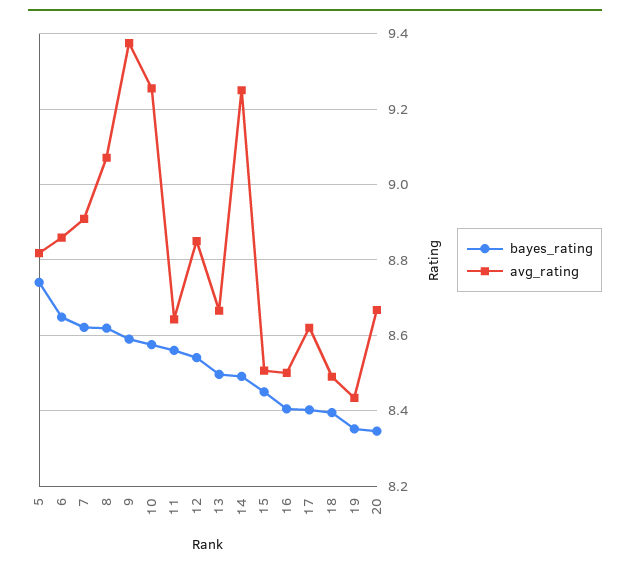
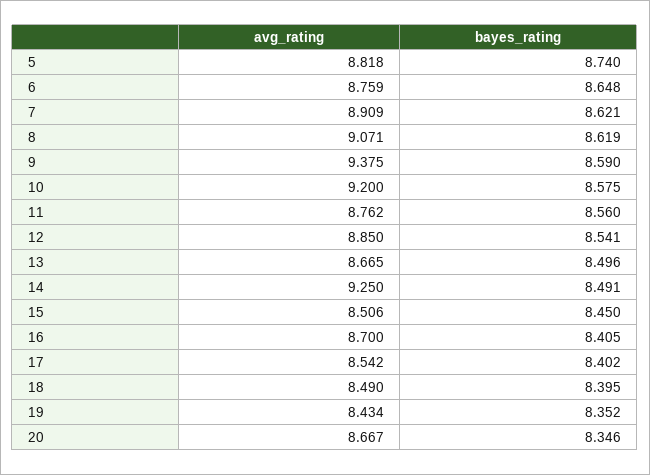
  {
    "bayes_rating": {
      "5": 8.74,
      "6": 8.648,
      "7": 8.621,
      "8": 8.619,
      "9": 8.59,
      "10": 8.575,
      "11": 8.56,
      "12": 8.541,
      "13": 8.496,
      "14": 8.491,
      "15": 8.45,
      "16": 8.405,
      "17": 8.402,
      "18": 8.395,
      "19": 8.352,
      "20": 8.346
    },
    "avg_rating": {
      "5": 8.818,
-     "6": 8.86,
+     "6": 8.759,
      "7": 8.909,
      "8": 9.071,
      "9": 9.375,
-     "10": 9.26,
+     "10": 9.2,
-     "11": 8.64,
+     "11": 8.762,
      "12": 8.85,
      "13": 8.665,
      "14": 9.25,
      "15": 8.506,
-     "16": 8.5,
+     "16": 8.7,
-     "17": 8.62,
+     "17": 8.542,
      "18": 8.49,
      "19": 8.434,
      "20": 8.667
    }
  }

